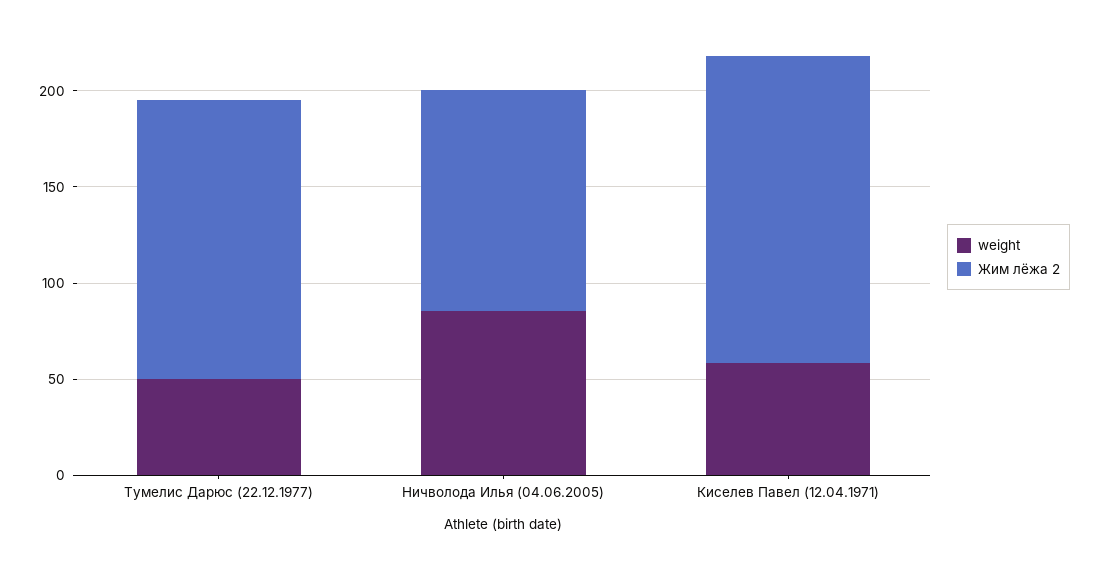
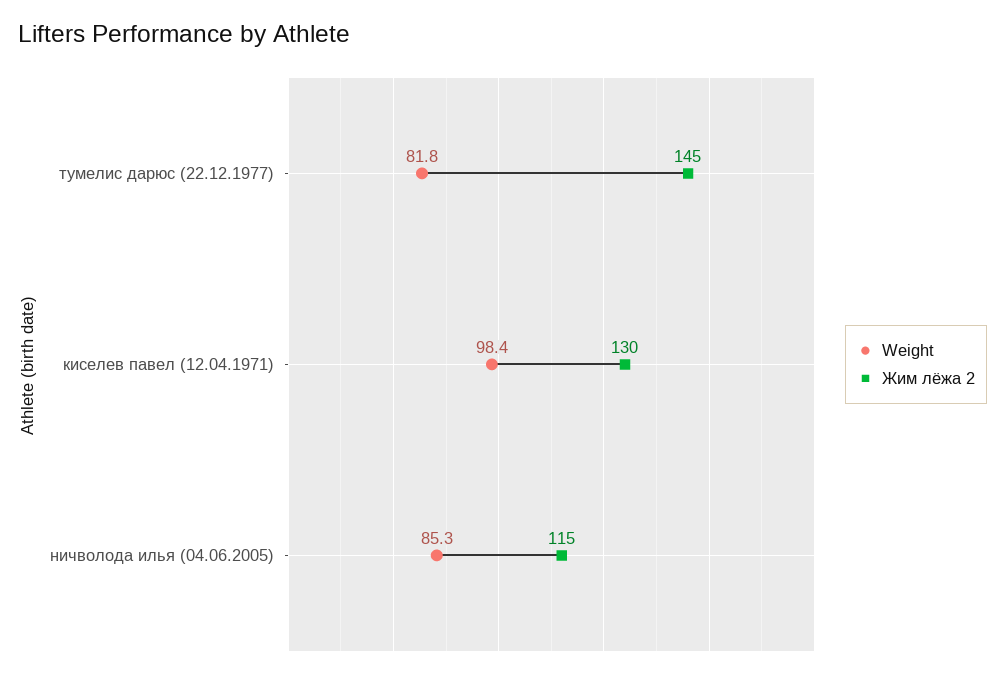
  {
    "weight": {
-     "Тумелис Дарюс (22.12.1977)": 50,
+     "Тумелис Дарюс (22.12.1977)": 81.8,
      "Ничволода Илья (04.06.2005)": 85.3,
-     "Киселев Павел (12.04.1971)": 60
+     "Киселев Павел (12.04.1971)": 98.4
    },
    "Жим лёжа 2": {
      "Тумелис Дарюс (22.12.1977)": 145,
      "Ничволода Илья (04.06.2005)": 115,
-     "Киселев Павел (12.04.1971)": 160
+     "Киселев Павел (12.04.1971)": 130
    }
  }

